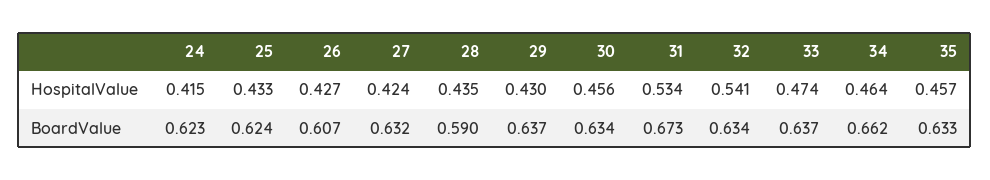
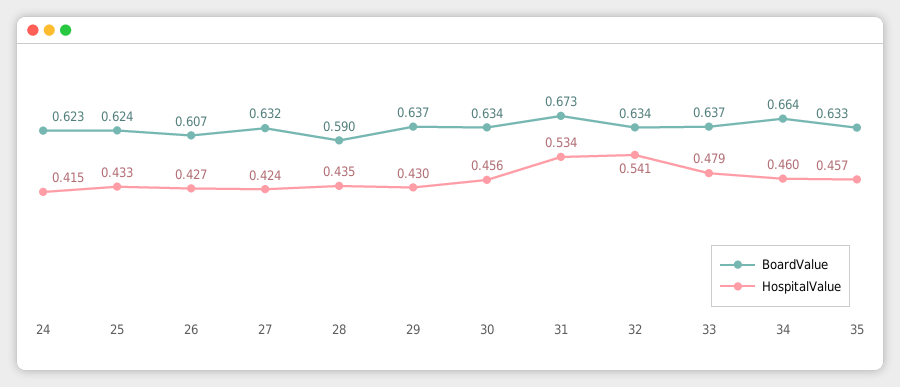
  {
    "HospitalValue": {
      "24": 0.415,
      "25": 0.433,
      "26": 0.427,
      "27": 0.424,
      "28": 0.435,
      "29": 0.43,
      "30": 0.456,
      "31": 0.534,
      "32": 0.541,
-     "33": 0.474,
+     "33": 0.479,
-     "34": 0.464,
+     "34": 0.46,
      "35": 0.457
    },
    "BoardValue": {
      "24": 0.623,
      "25": 0.624,
      "26": 0.607,
      "27": 0.632,
      "28": 0.59,
      "29": 0.637,
      "30": 0.634,
      "31": 0.673,
      "32": 0.634,
      "33": 0.637,
-     "34": 0.662,
+     "34": 0.664,
      "35": 0.633
    }
  }

